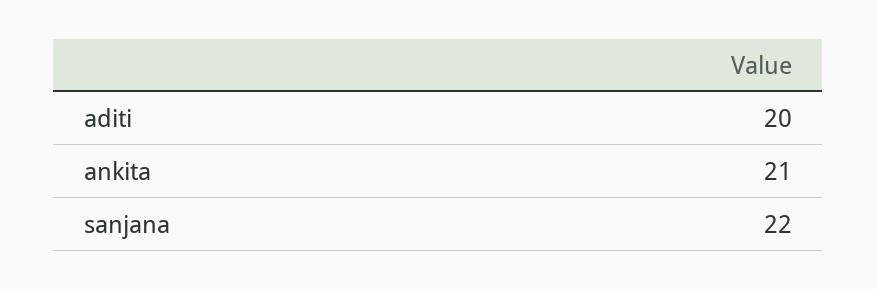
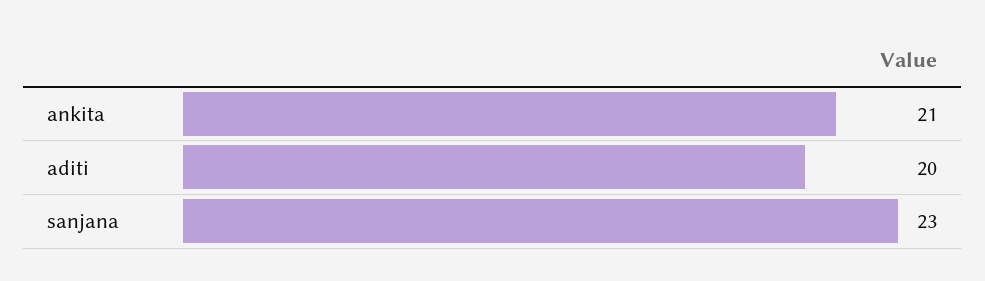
  {
    "aditi": 20,
    "ankita": 21,
-   "sanjana": 22
+   "sanjana": 23
  }

